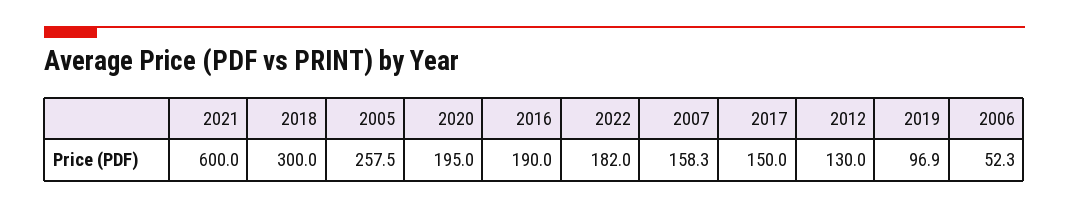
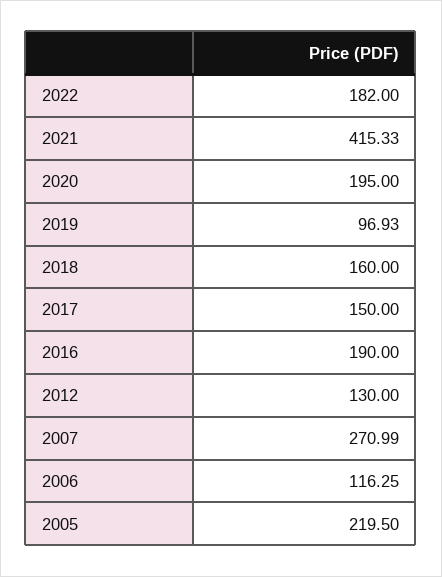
  {
-   "2021": 600,
+   "2021": 415.33,
-   "2018": 300,
+   "2018": 160,
-   "2005": 257.5,
+   "2005": 219.5,
    "2020": 195,
    "2016": 190,
    "2022": 182,
-   "2007": 158.3,
+   "2007": 270.99,
    "2017": 150,
    "2012": 130,
    "2019": 96.93,
-   "2006": 52.3
+   "2006": 116.25
  }

